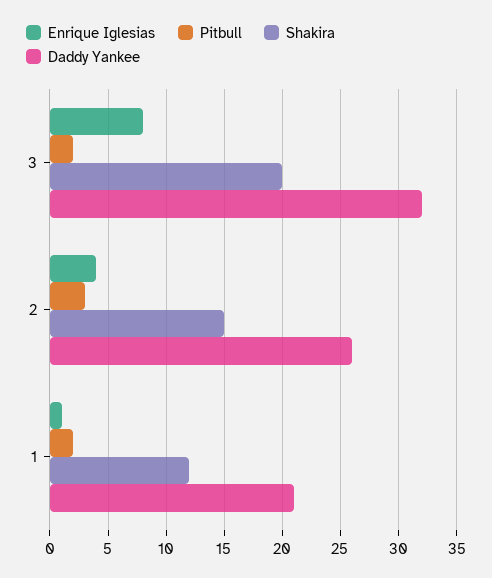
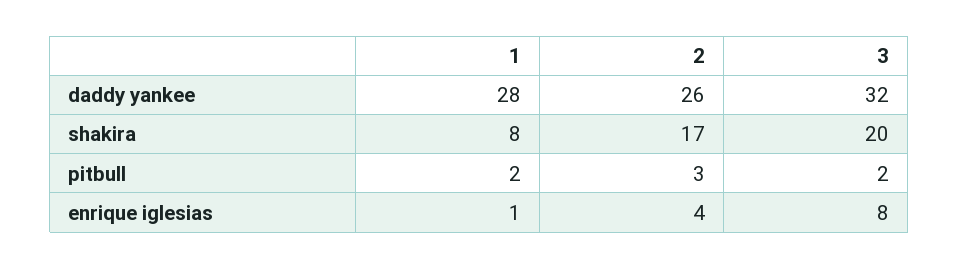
  {
    "Enrique Iglesias": {
      "3": 8,
      "2": 4,
      "1": 1
    },
    "Pitbull": {
      "3": 2,
      "2": 3,
      "1": 2
    },
    "Shakira": {
      "3": 20,
-     "2": 15,
+     "2": 17,
-     "1": 12
+     "1": 8
    },
    "Daddy Yankee": {
      "3": 32,
      "2": 26,
-     "1": 21
+     "1": 28
    }
  }

